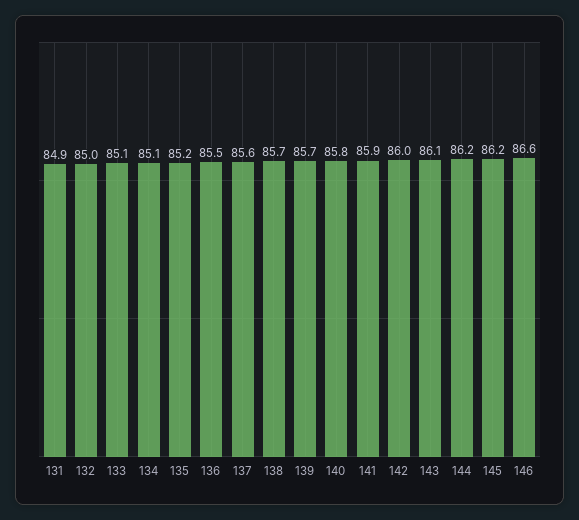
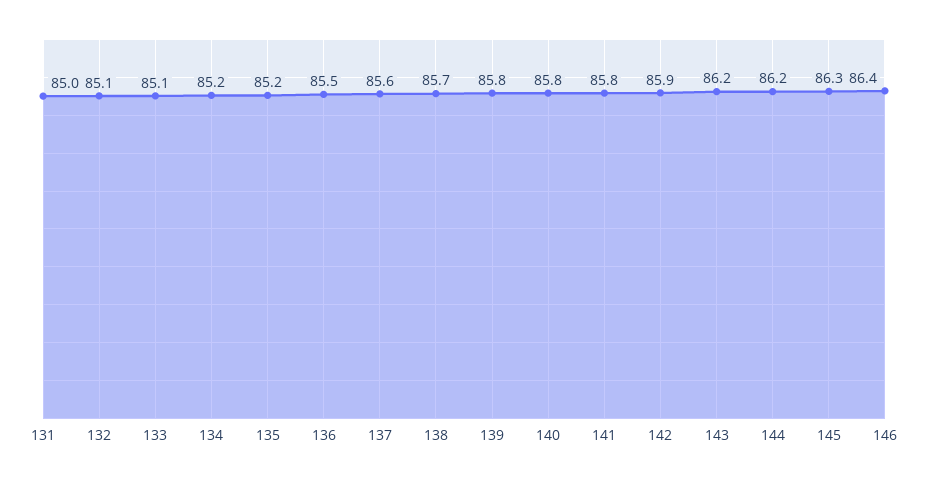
  {
-   "131": 84.9,
+   "131": 85,
-   "132": 85,
+   "132": 85.1,
    "133": 85.1,
-   "134": 85.1,
+   "134": 85.2,
    "135": 85.2,
    "136": 85.5,
    "137": 85.6,
    "138": 85.7,
-   "139": 85.7,
+   "139": 85.8,
    "140": 85.8,
-   "141": 85.9,
+   "141": 85.8,
-   "142": 86,
+   "142": 85.9,
-   "143": 86.1,
+   "143": 86.2,
    "144": 86.2,
-   "145": 86.2,
+   "145": 86.3,
-   "146": 86.6
+   "146": 86.4
  }

